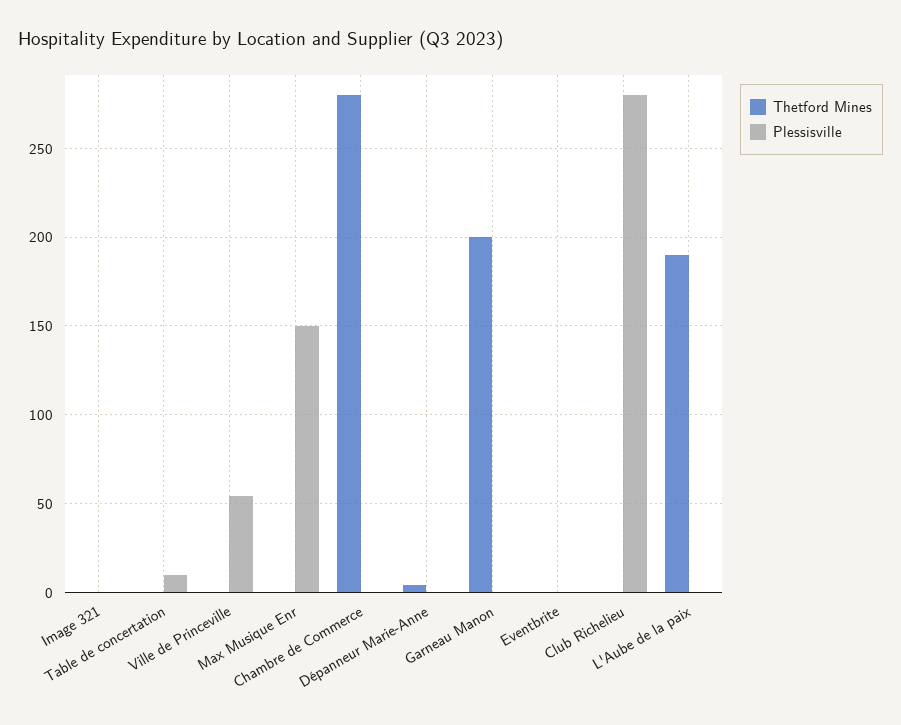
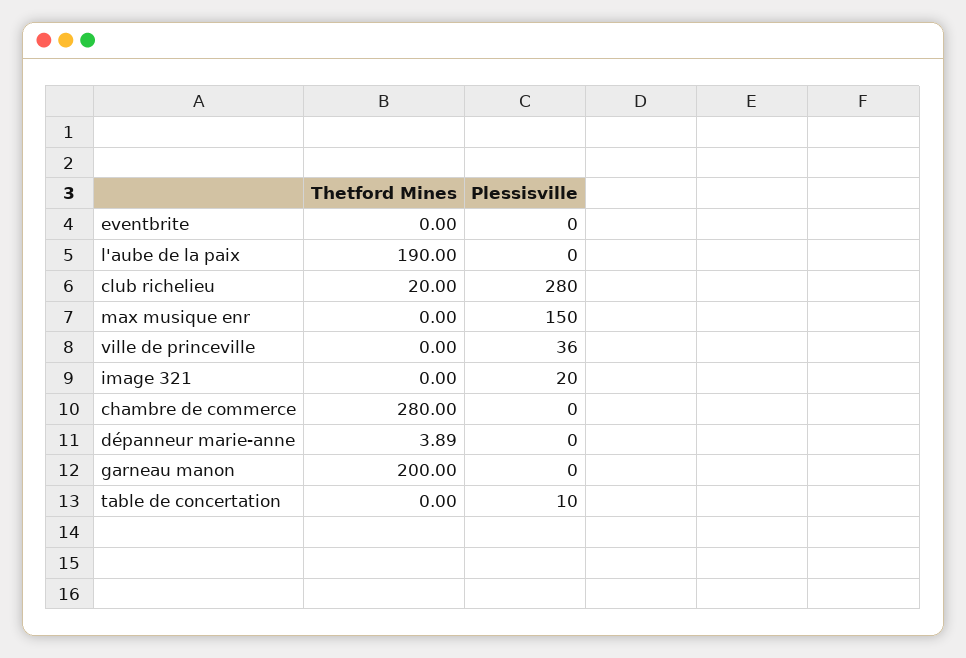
  {
    "Thetford Mines": {
      "Image 321": 0,
      "Table de concertation": 0,
      "Ville de Princeville": 0,
      "Max Musique Enr": 0,
      "Chambre de Commerce": 280,
      "Dépanneur Marie-Anne": 3.89,
      "Garneau Manon": 200,
      "Eventbrite": 0,
-     "Club Richelieu": 0,
+     "Club Richelieu": 20,
      "L'Aube de la paix": 190
    },
    "Plessisville": {
-     "Image 321": 0,
+     "Image 321": 20,
      "Table de concertation": 10,
-     "Ville de Princeville": 55,
+     "Ville de Princeville": 36,
      "Max Musique Enr": 150,
      "Chambre de Commerce": 0,
      "Dépanneur Marie-Anne": 0,
      "Garneau Manon": 0,
      "Eventbrite": 0,
      "Club Richelieu": 280,
      "L'Aube de la paix": 0
    }
  }

